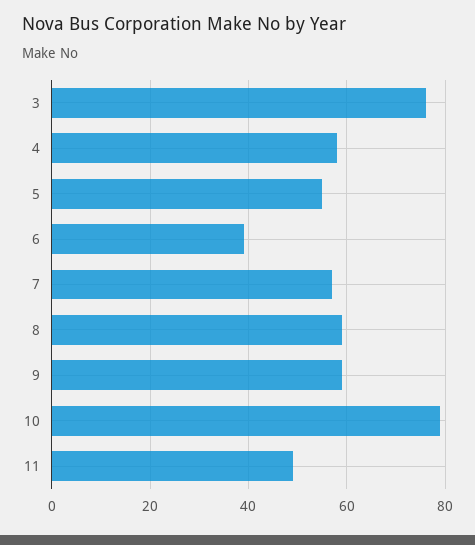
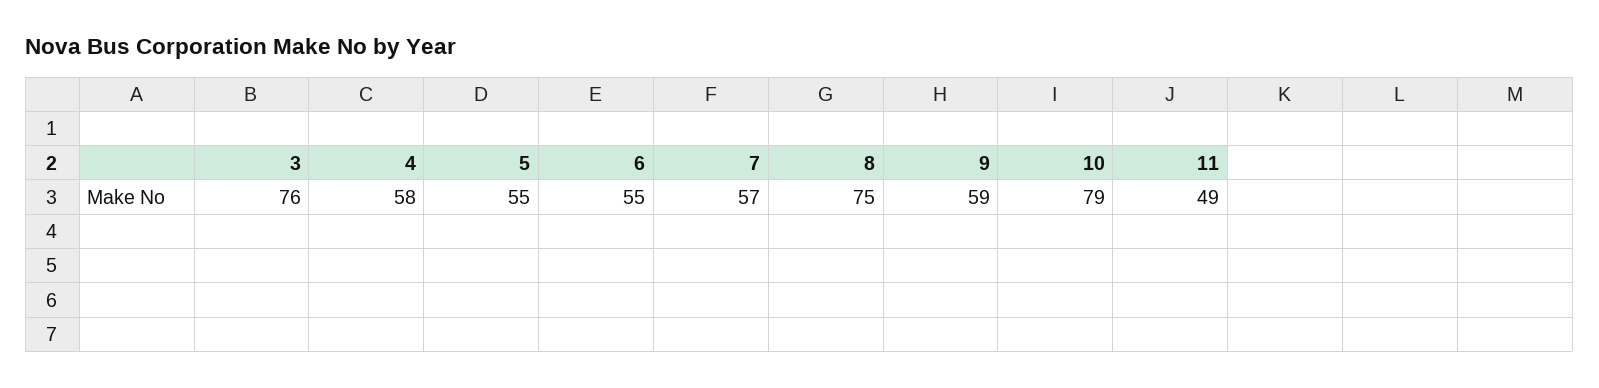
  {
    "3": 76,
    "4": 58,
    "5": 55,
-   "6": 40,
+   "6": 55,
    "7": 57,
-   "8": 60,
+   "8": 75,
    "9": 59,
    "10": 79,
    "11": 49
  }

